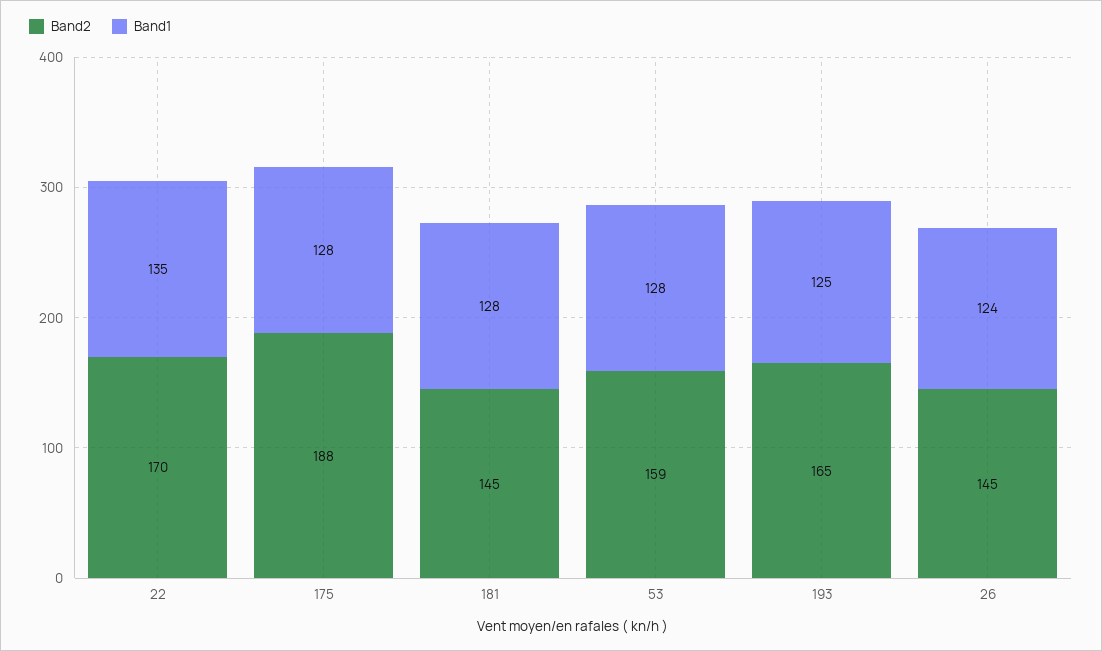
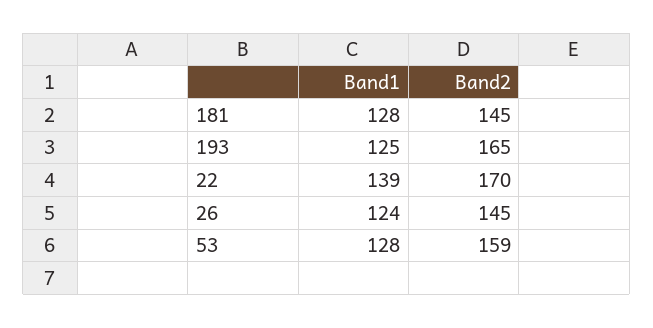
  {
    "Band2": {
      "22": 170,
-     "175": 188,
      "181": 145,
      "53": 159,
      "193": 165,
      "26": 145
    },
    "Band1": {
-     "22": 135,
+     "22": 139,
-     "175": 128,
      "181": 128,
      "53": 128,
      "193": 125,
      "26": 124
    }
  }

